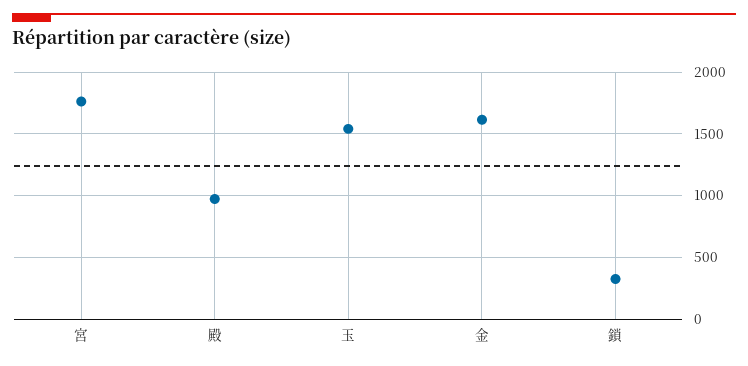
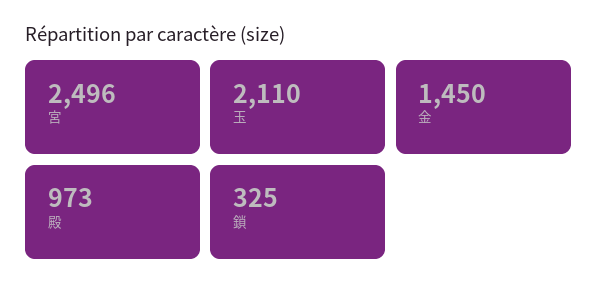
  {
-   "宮": 1750,
+   "宮": 2496,
    "殿": 973,
-   "玉": 1550,
+   "玉": 2110,
-   "金": 1600,
+   "金": 1450,
    "鎖": 325
  }

